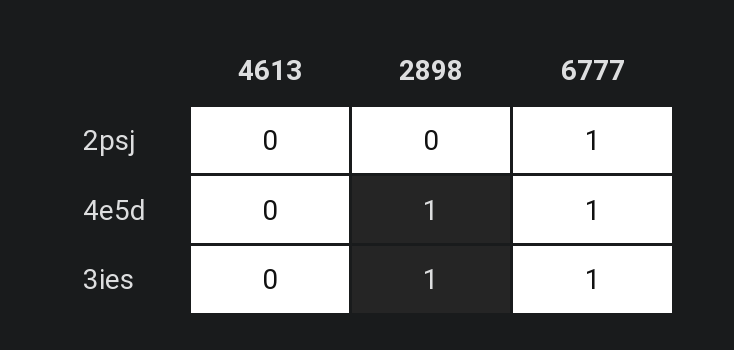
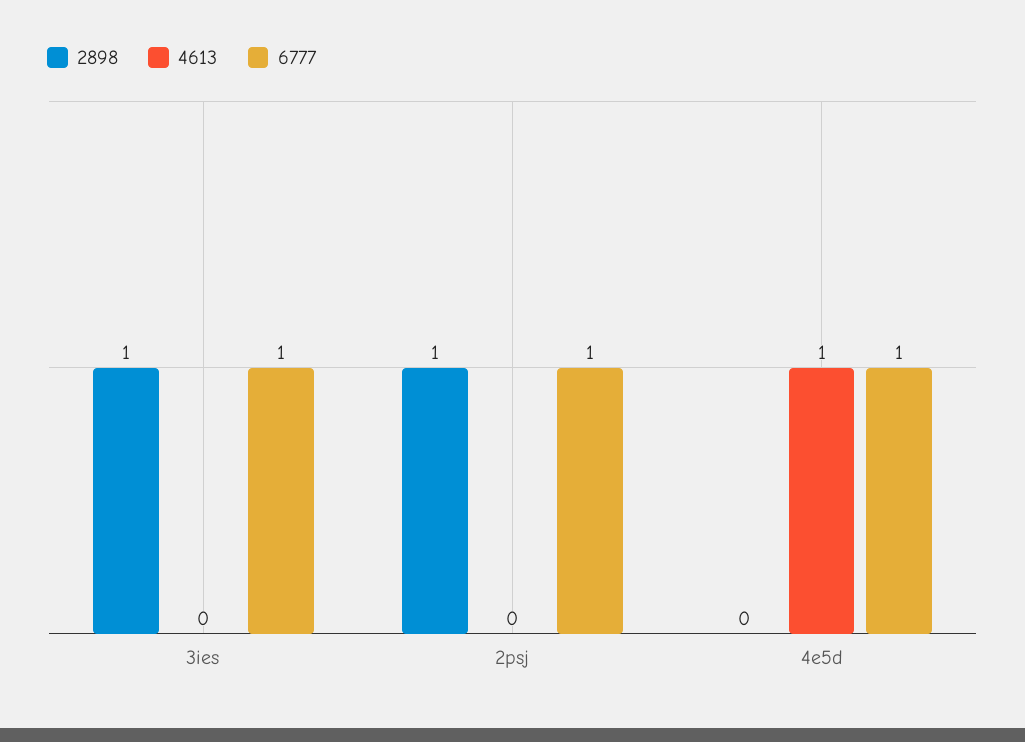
  {
    "4613": {
      "2psj": 0,
-     "4e5d": 0,
+     "4e5d": 1,
      "3ies": 0
    },
    "2898": {
-     "2psj": 0,
+     "2psj": 1,
-     "4e5d": 1,
+     "4e5d": 0,
      "3ies": 1
    },
    "6777": {
      "2psj": 1,
      "4e5d": 1,
      "3ies": 1
    }
  }

